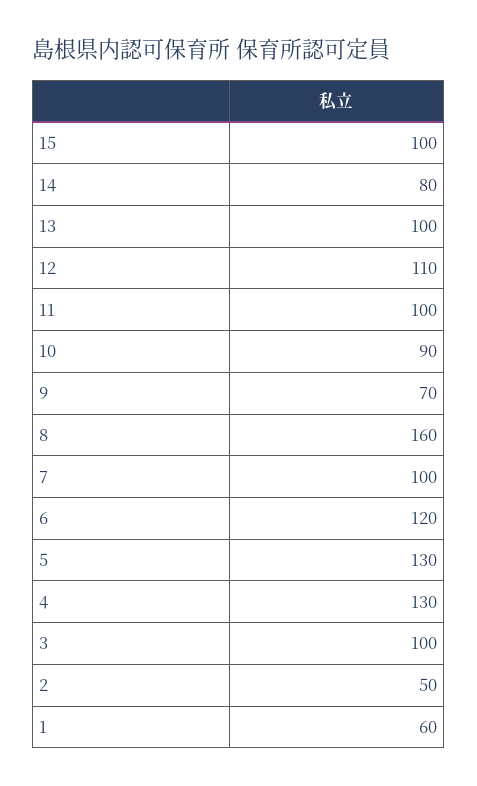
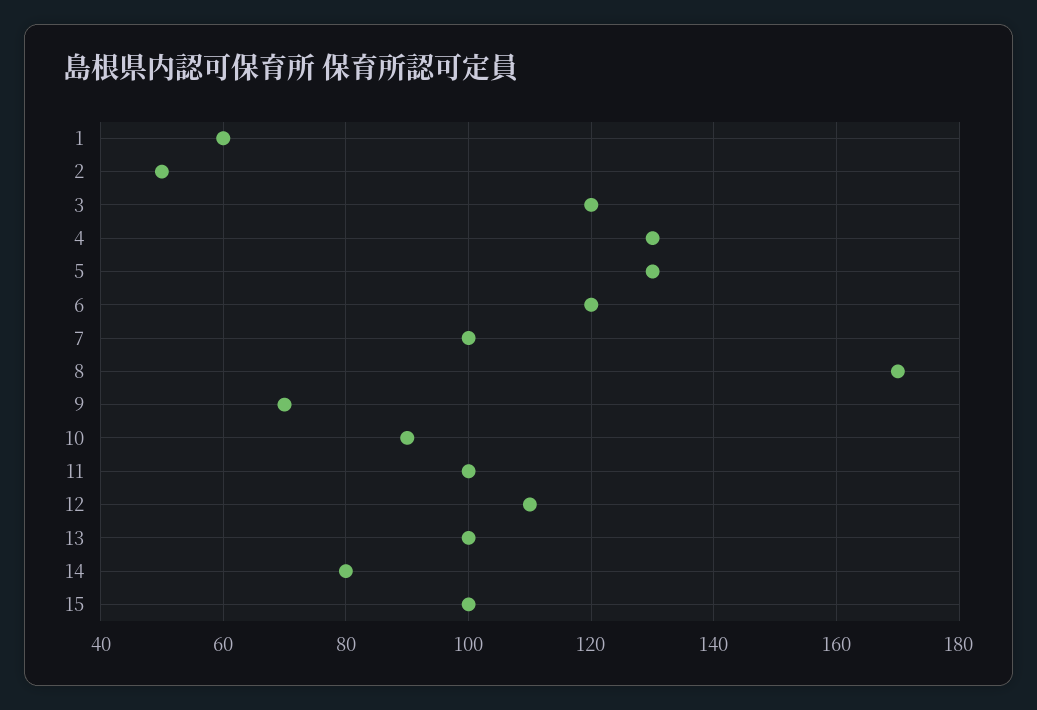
  {
    "15": 100,
    "14": 80,
    "13": 100,
    "12": 110,
    "11": 100,
    "10": 90,
    "9": 70,
-   "8": 160,
+   "8": 170,
    "7": 100,
    "6": 120,
    "5": 130,
    "4": 130,
-   "3": 100,
+   "3": 120,
    "2": 50,
    "1": 60
  }

